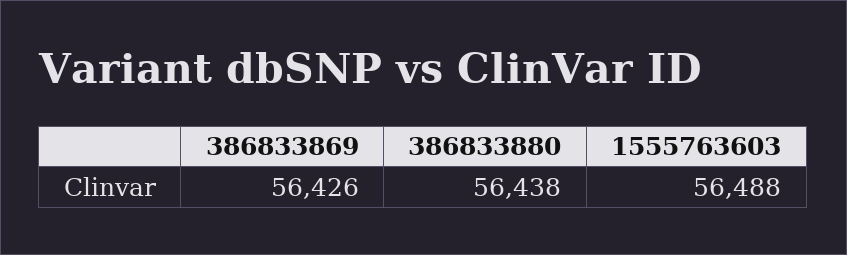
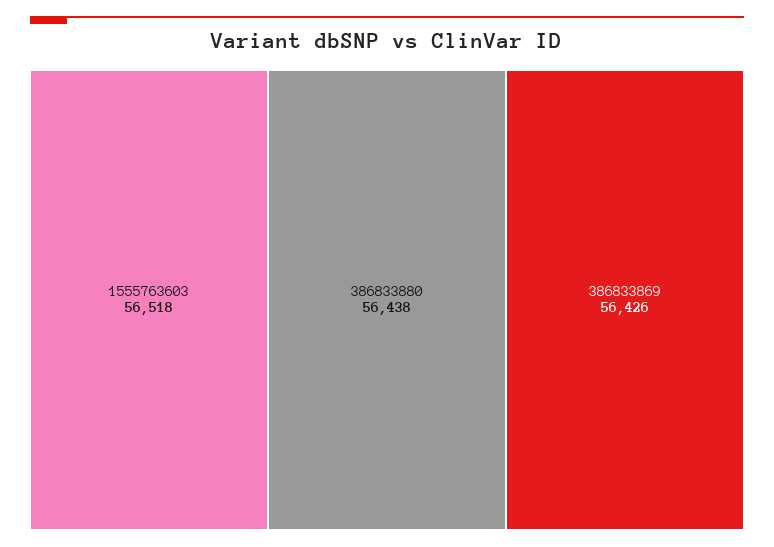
  {
    "386833869": 56426,
    "386833880": 56438,
-   "1555763603": 56488
+   "1555763603": 56518
  }

